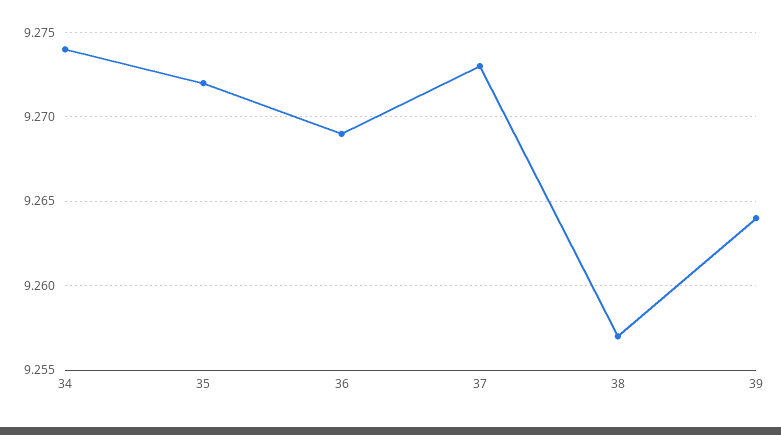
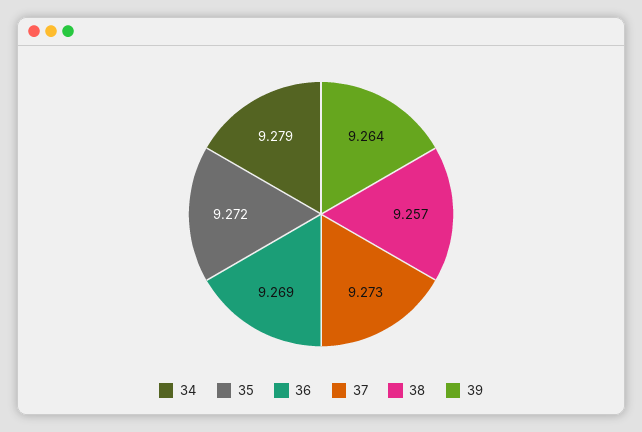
  {
-   "34": 9.274,
+   "34": 9.279,
    "35": 9.272,
    "36": 9.269,
    "37": 9.273,
    "38": 9.257,
    "39": 9.264
  }

